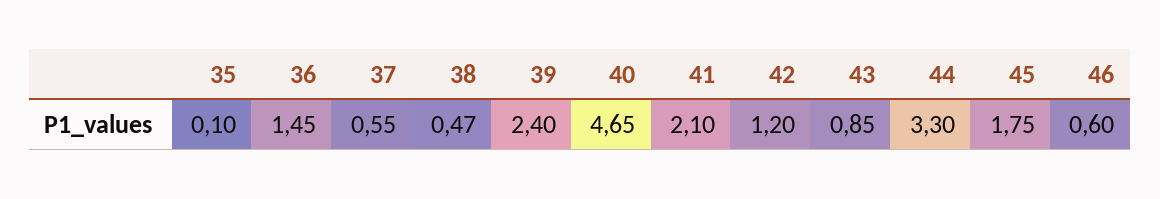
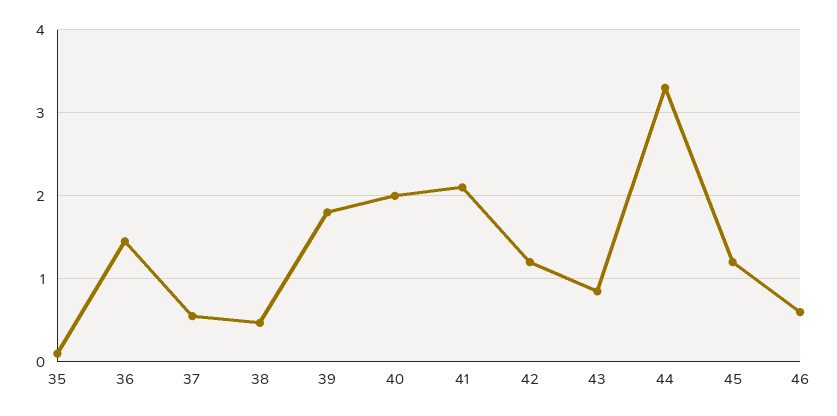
  {
    "35": 0.1,
    "36": 1.45,
    "37": 0.55,
    "38": 0.47,
-   "39": 2.4,
+   "39": 1.8,
-   "40": 4.65,
+   "40": 2,
    "41": 2.1,
    "42": 1.2,
    "43": 0.85,
    "44": 3.3,
-   "45": 1.75,
+   "45": 1.2,
    "46": 0.6
  }

